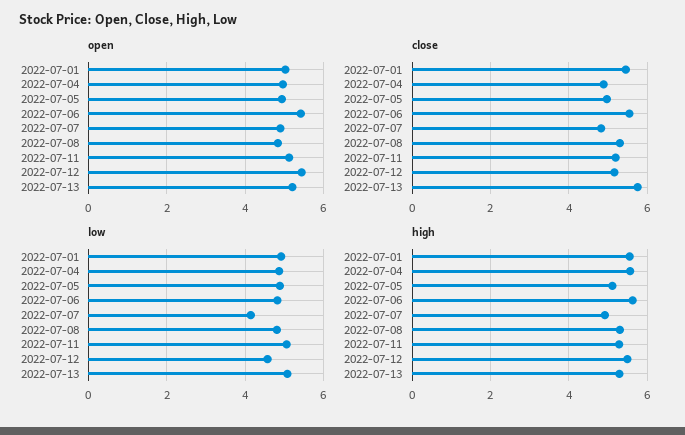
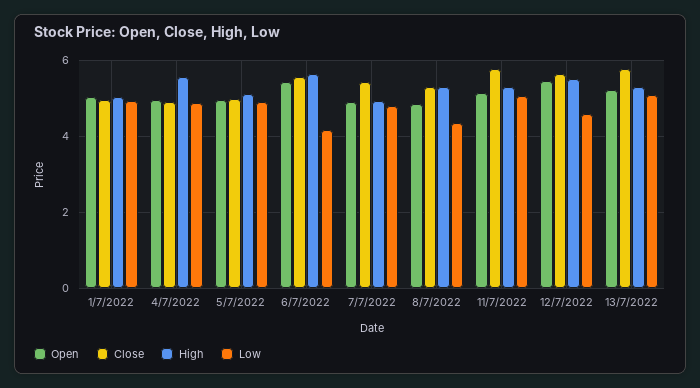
  {
    "open": {
      "2022-07-01": 5,
      "2022-07-04": 5,
      "2022-07-05": 5,
      "2022-07-06": 5.4,
      "2022-07-07": 5,
      "2022-07-08": 4.8,
      "2022-07-11": 5.2,
      "2022-07-12": 5.4,
      "2022-07-13": 5.2
    },
    "close": {
-     "2022-07-01": 5.4,
+     "2022-07-01": 5,
      "2022-07-04": 4.8,
      "2022-07-05": 5,
      "2022-07-06": 5.6,
-     "2022-07-07": 4.8,
+     "2022-07-07": 5.4,
      "2022-07-08": 5.4,
-     "2022-07-11": 5.2,
+     "2022-07-11": 5.8,
-     "2022-07-12": 5.2,
+     "2022-07-12": 5.6,
      "2022-07-13": 5.8
    },
    "low": {
      "2022-07-01": 5,
      "2022-07-04": 4.8,
      "2022-07-05": 4.8,
-     "2022-07-06": 4.8,
+     "2022-07-06": 4.2,
-     "2022-07-07": 4.2,
+     "2022-07-07": 4.8,
-     "2022-07-08": 4.8,
+     "2022-07-08": 4.4,
      "2022-07-11": 5,
      "2022-07-12": 4.6,
      "2022-07-13": 5
    },
    "high": {
-     "2022-07-01": 5.6,
+     "2022-07-01": 5,
      "2022-07-04": 5.6,
      "2022-07-05": 5.2,
      "2022-07-06": 5.6,
      "2022-07-07": 5,
      "2022-07-08": 5.4,
      "2022-07-11": 5.2,
      "2022-07-12": 5.4,
      "2022-07-13": 5.2
    }
  }

